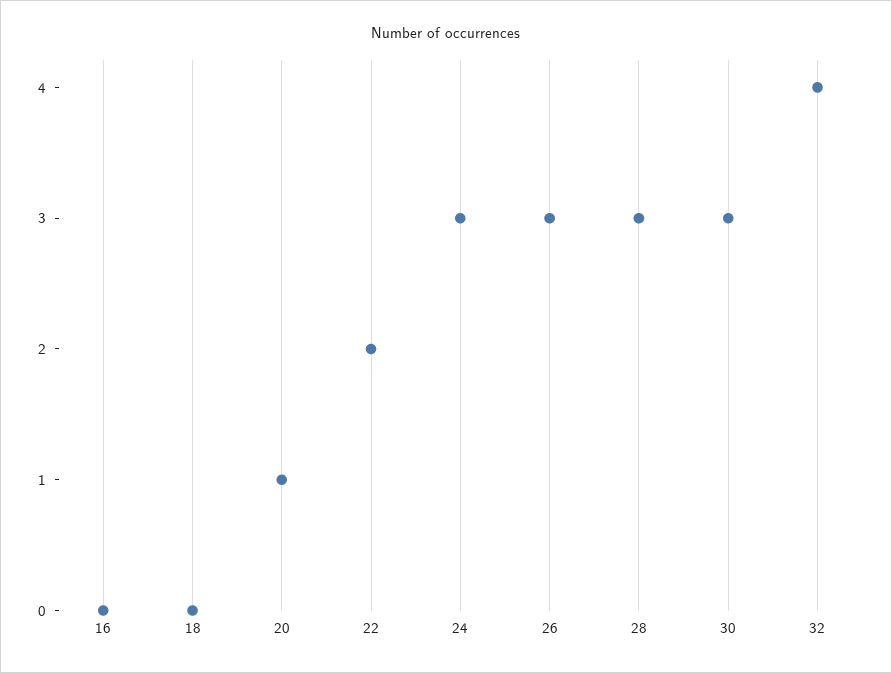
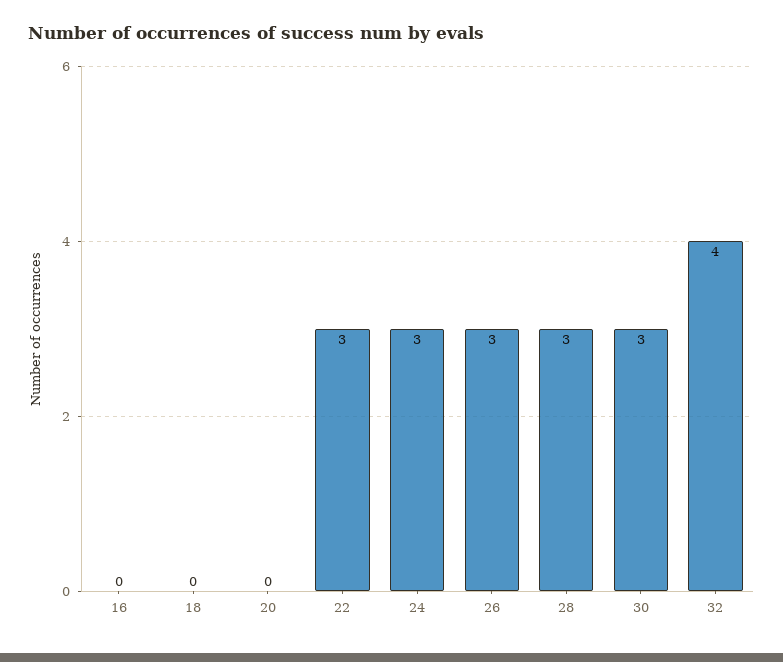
  {
    "16": 0,
    "18": 0,
-   "20": 1,
+   "20": 0,
-   "22": 2,
+   "22": 3,
    "24": 3,
    "26": 3,
    "28": 3,
    "30": 3,
    "32": 4
  }

